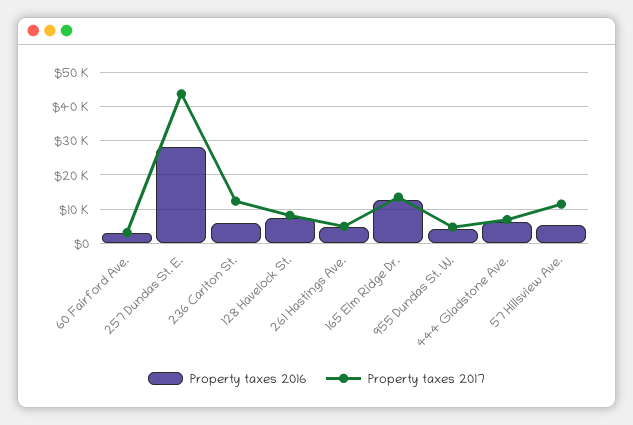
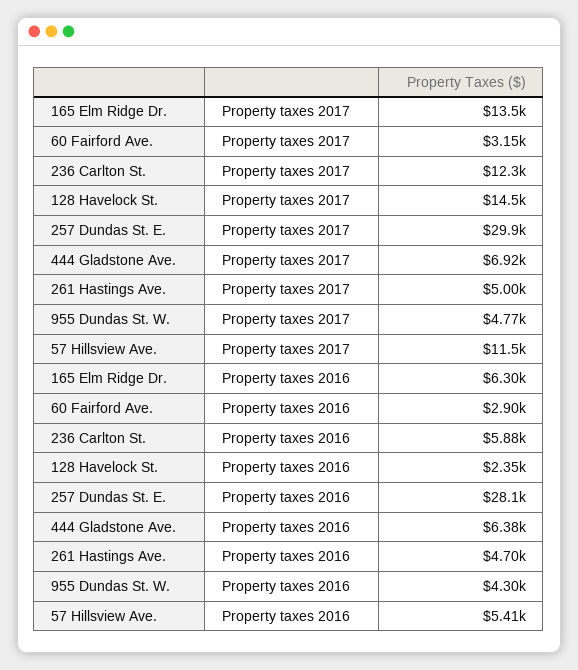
  {
    "Property taxes 2016": {
      "60 Fairford Ave.": 2900,
      "257 Dundas St. E.": 28100,
      "236 Carlton St.": 5880,
-     "128 Havelock St.": 8000,
+     "128 Havelock St.": 2350,
      "261 Hastings Ave.": 4700,
-     "165 Elm Ridge Dr.": 12000,
+     "165 Elm Ridge Dr.": 6300,
      "955 Dundas St. W.": 4300,
      "444 Gladstone Ave.": 6380,
      "57 Hillsview Ave.": 5410
    },
    "Property taxes 2017": {
      "60 Fairford Ave.": 3150,
-     "257 Dundas St. E.": 44000,
+     "257 Dundas St. E.": 29900,
      "236 Carlton St.": 12300,
-     "128 Havelock St.": 8000,
+     "128 Havelock St.": 14500,
      "261 Hastings Ave.": 5000,
      "165 Elm Ridge Dr.": 13500,
      "955 Dundas St. W.": 4770,
      "444 Gladstone Ave.": 6920,
      "57 Hillsview Ave.": 11500
    }
  }

